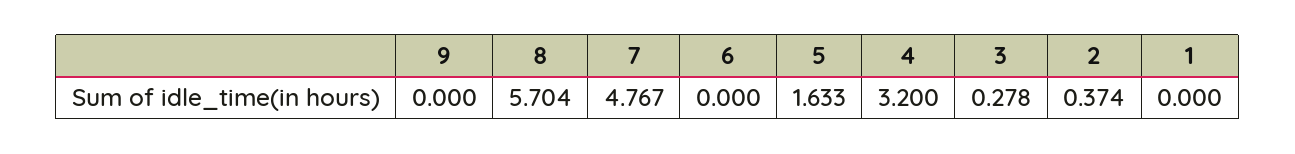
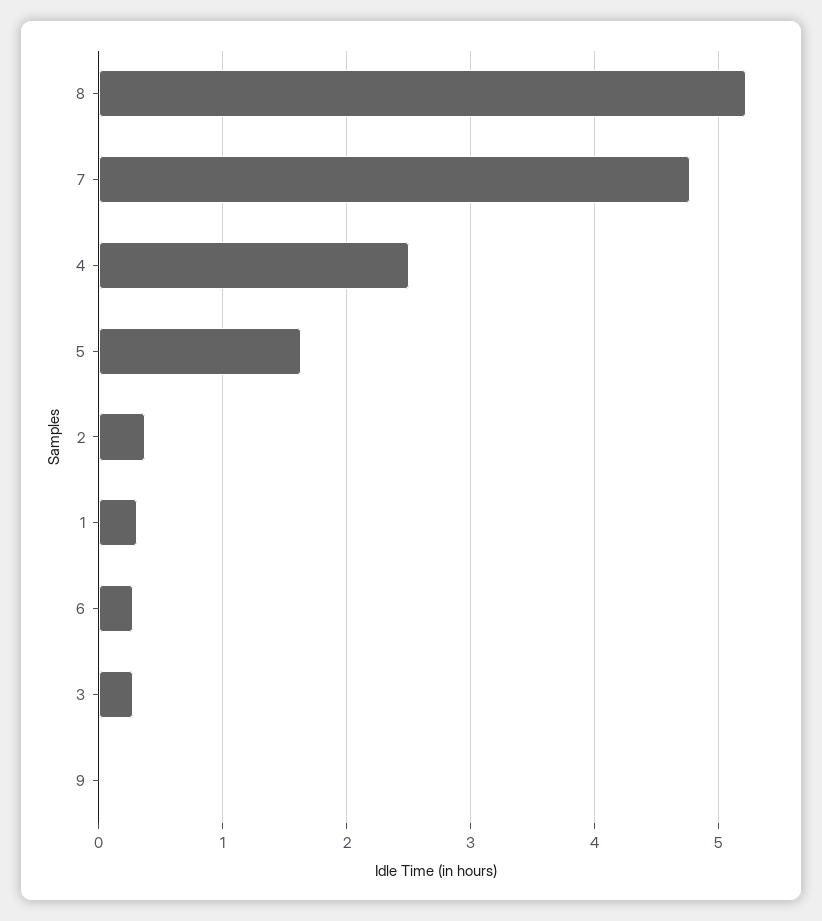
  {
    "9": 0,
-   "8": 5.704,
+   "8": 5.2,
    "7": 4.767,
-   "6": 0,
+   "6": 0.3,
    "5": 1.633,
-   "4": 3.2,
+   "4": 2.5,
    "3": 0.278,
    "2": 0.374,
-   "1": 0
+   "1": 0.3
  }

